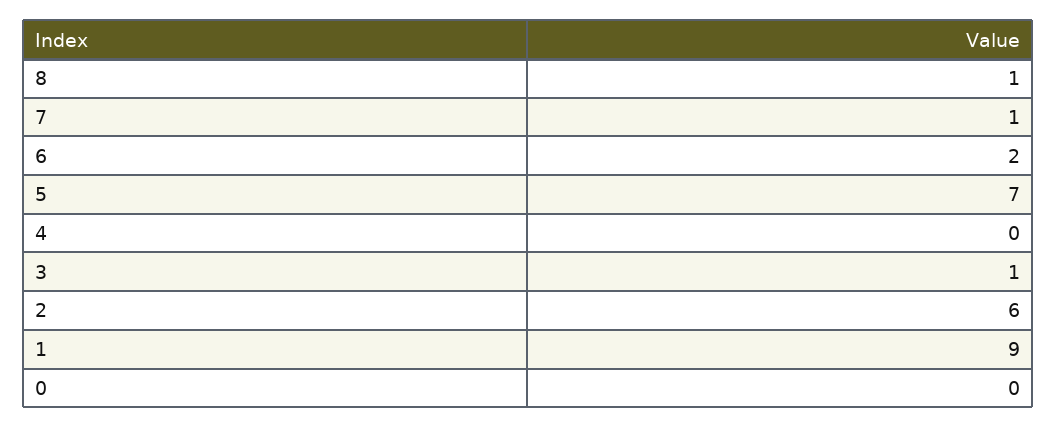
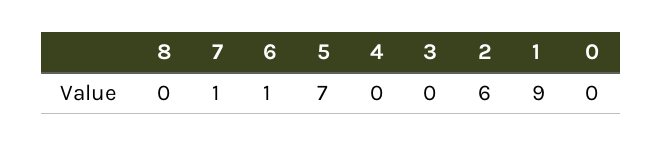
  {
-   "8": 1,
+   "8": 0,
    "7": 1,
-   "6": 2,
+   "6": 1,
    "5": 7,
    "4": 0,
-   "3": 1,
+   "3": 0,
    "2": 6,
    "1": 9,
    "0": 0
  }

